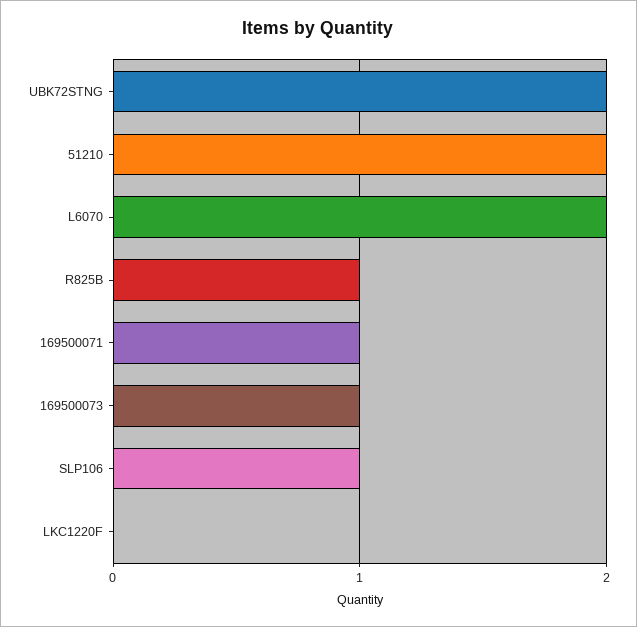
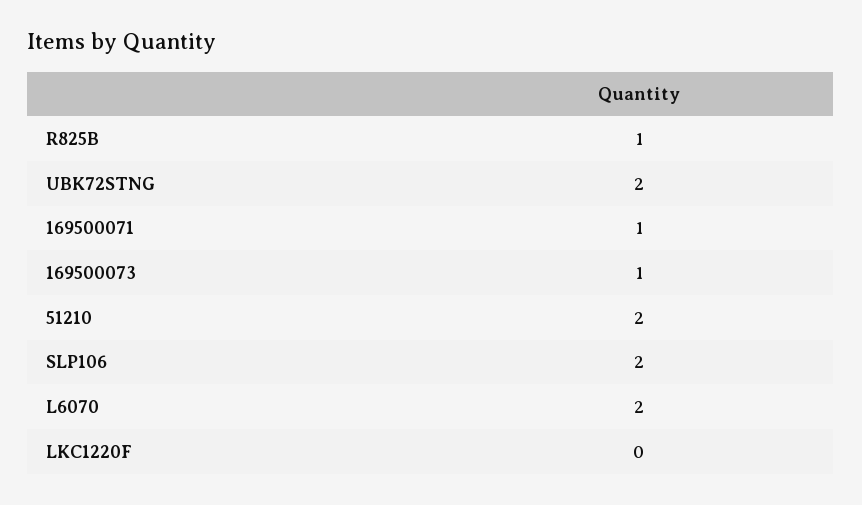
  {
    "UBK72STNG": 2,
    "51210": 2,
    "L6070": 2,
    "R825B": 1,
    "169500071": 1,
    "169500073": 1,
-   "SLP106": 1,
+   "SLP106": 2,
    "LKC1220F": 0
  }

